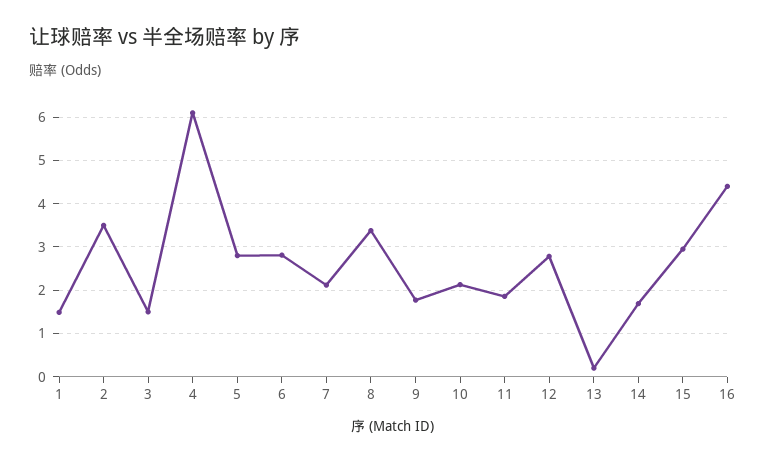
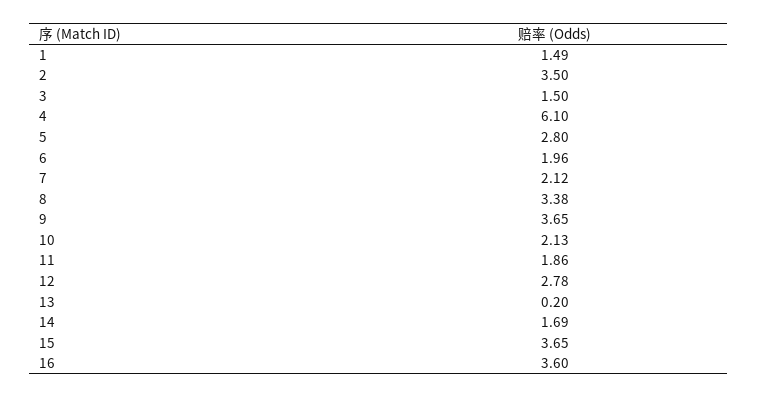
  {
    "1": 1.49,
    "2": 3.5,
    "3": 1.5,
    "4": 6.1,
    "5": 2.8,
-   "6": 2.8,
+   "6": 1.96,
    "7": 2.12,
    "8": 3.38,
-   "9": 1.8,
+   "9": 3.65,
    "10": 2.13,
    "11": 1.86,
    "12": 2.78,
    "13": 0.2,
    "14": 1.69,
-   "15": 3,
+   "15": 3.65,
-   "16": 4.4
+   "16": 3.6
  }

